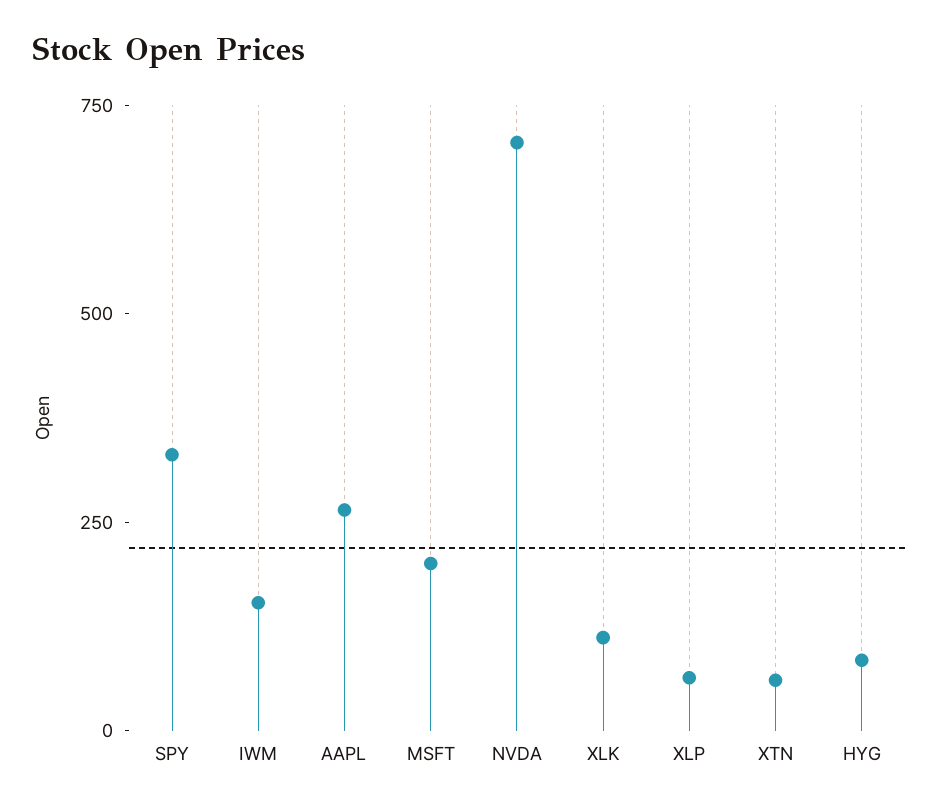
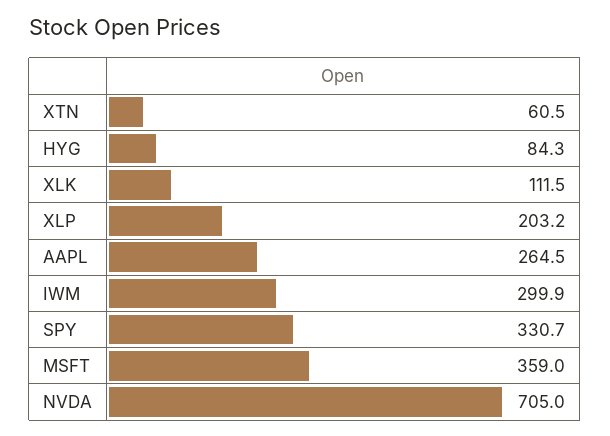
  {
    "SPY": 330.7,
-   "IWM": 150,
+   "IWM": 299.9,
    "AAPL": 264.5,
-   "MSFT": 200,
+   "MSFT": 359,
    "NVDA": 705,
    "XLK": 111.5,
-   "XLP": 50,
+   "XLP": 203.2,
    "XTN": 60.5,
    "HYG": 84.3
  }

